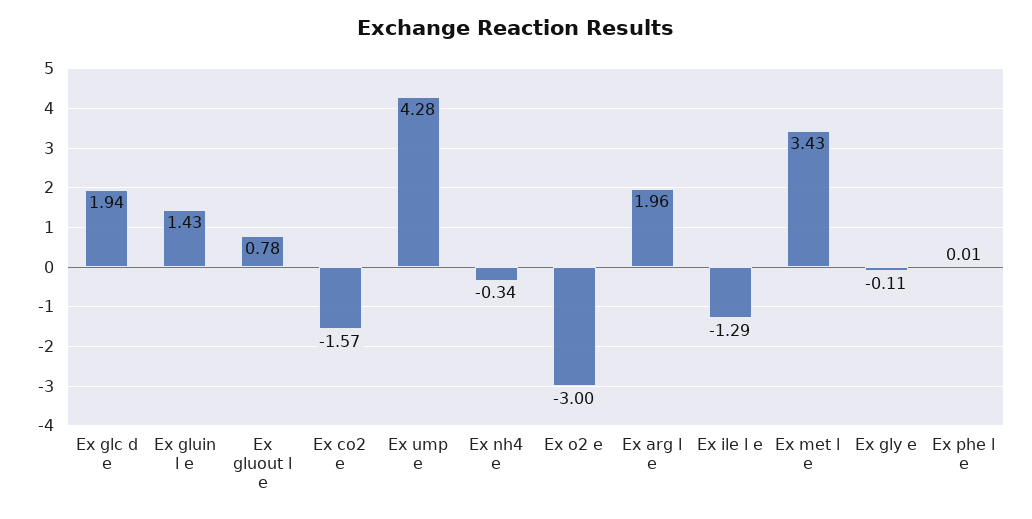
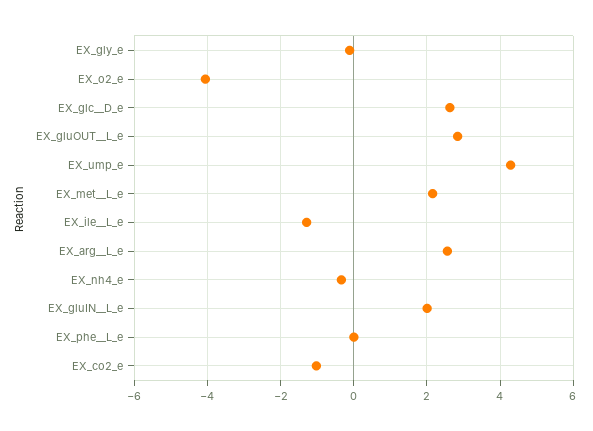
  {
-   "Ex glc  d e": 1.94,
+   "Ex glc  d e": 2.6,
-   "Ex gluin  l e": 1.43,
+   "Ex gluin  l e": 2,
-   "Ex gluout  l e": 0.78,
+   "Ex gluout  l e": 2.8,
-   "Ex co2 e": -1.57,
+   "Ex co2 e": -1,
    "Ex ump e": 4.28,
    "Ex nh4 e": -0.34,
-   "Ex o2 e": -3,
+   "Ex o2 e": -4,
-   "Ex arg  l e": 1.96,
+   "Ex arg  l e": 2.6,
    "Ex ile  l e": -1.29,
-   "Ex met  l e": 3.43,
+   "Ex met  l e": 2.2,
    "Ex gly e": -0.11,
    "Ex phe  l e": 0.01
  }

